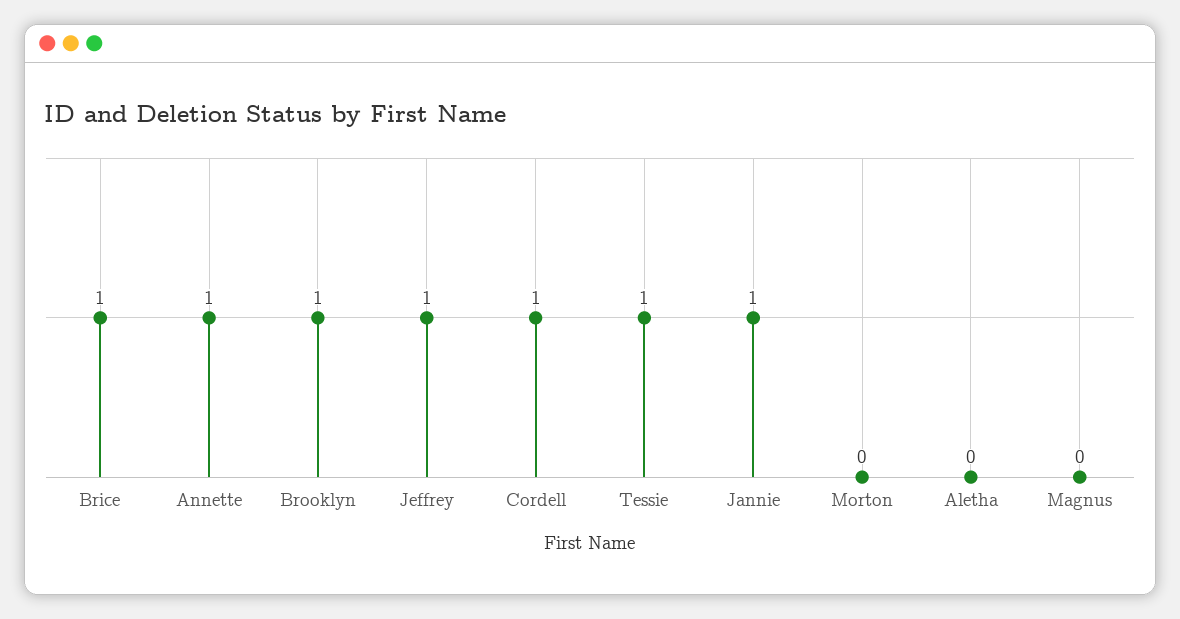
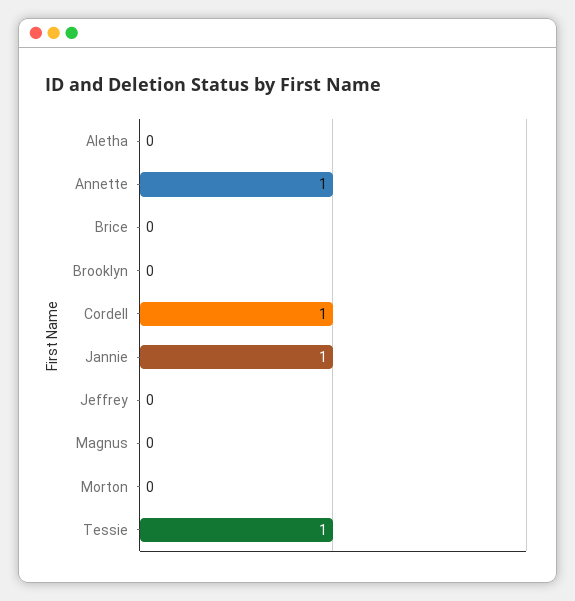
  {
-   "Brice": 1,
+   "Brice": 0,
    "Annette": 1,
-   "Brooklyn": 1,
+   "Brooklyn": 0,
-   "Jeffrey": 1,
+   "Jeffrey": 0,
    "Cordell": 1,
    "Tessie": 1,
    "Jannie": 1,
    "Morton": 0,
    "Aletha": 0,
    "Magnus": 0
  }

